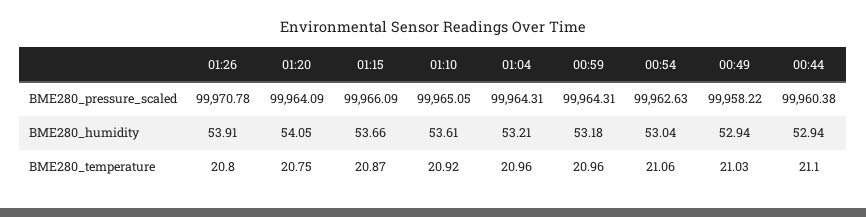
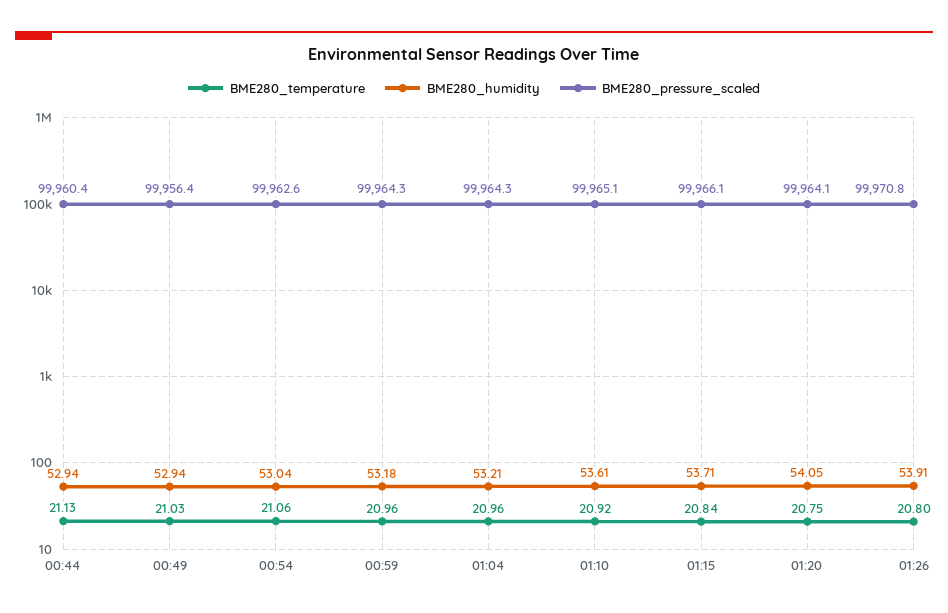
  {
    "BME280_pressure_scaled": {
      "01:26": 99970.78,
      "01:20": 99964.09,
      "01:15": 99966.09,
      "01:10": 99965.05,
      "01:04": 99964.31,
      "00:59": 99964.31,
      "00:54": 99962.63,
-     "00:49": 99958.22,
+     "00:49": 99956.4,
      "00:44": 99960.38
    },
    "BME280_humidity": {
      "01:26": 53.91,
      "01:20": 54.05,
-     "01:15": 53.66,
+     "01:15": 53.71,
      "01:10": 53.61,
      "01:04": 53.21,
      "00:59": 53.18,
      "00:54": 53.04,
      "00:49": 52.94,
      "00:44": 52.94
    },
    "BME280_temperature": {
      "01:26": 20.8,
      "01:20": 20.75,
-     "01:15": 20.87,
+     "01:15": 20.84,
      "01:10": 20.92,
      "01:04": 20.96,
      "00:59": 20.96,
      "00:54": 21.06,
      "00:49": 21.03,
-     "00:44": 21.1
+     "00:44": 21.13
    }
  }

